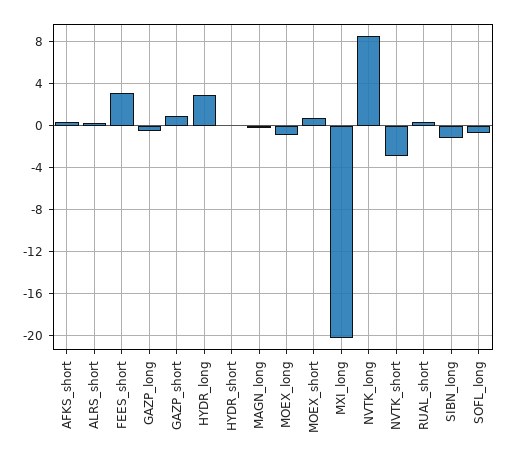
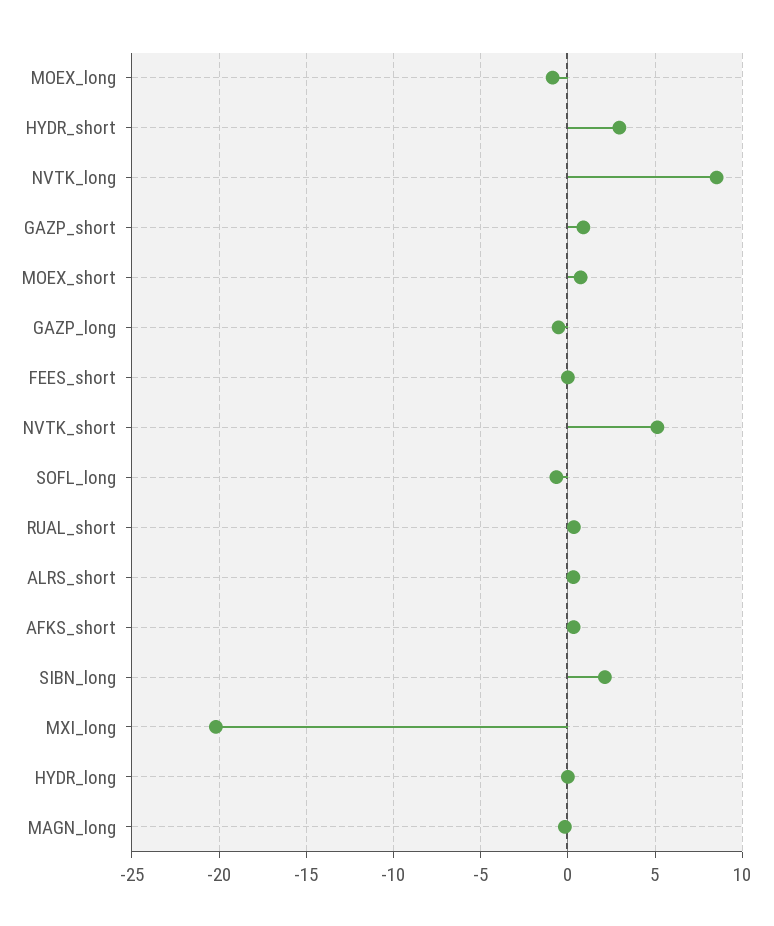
  {
    "AFKS_short": 0.5,
    "ALRS_short": 0.5,
-   "FEES_short": 3,
+   "FEES_short": 0,
    "GAZP_long": -0.5,
    "GAZP_short": 1,
-   "HYDR_long": 3,
+   "HYDR_long": 0,
-   "HYDR_short": 0,
+   "HYDR_short": 3,
    "MAGN_long": 0,
    "MOEX_long": -1,
    "MOEX_short": 0.5,
    "MXI_long": -20,
    "NVTK_long": 8.5,
-   "NVTK_short": -3,
+   "NVTK_short": 5,
    "RUAL_short": 0.5,
-   "SIBN_long": -1,
+   "SIBN_long": 2,
    "SOFL_long": -0.5
  }

